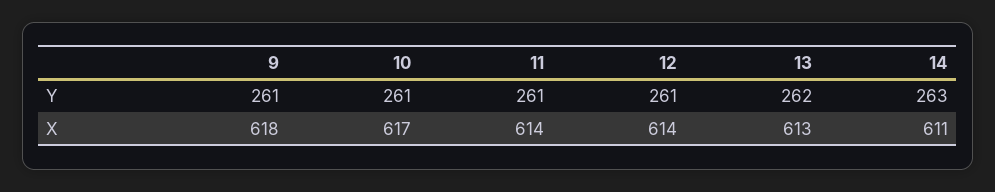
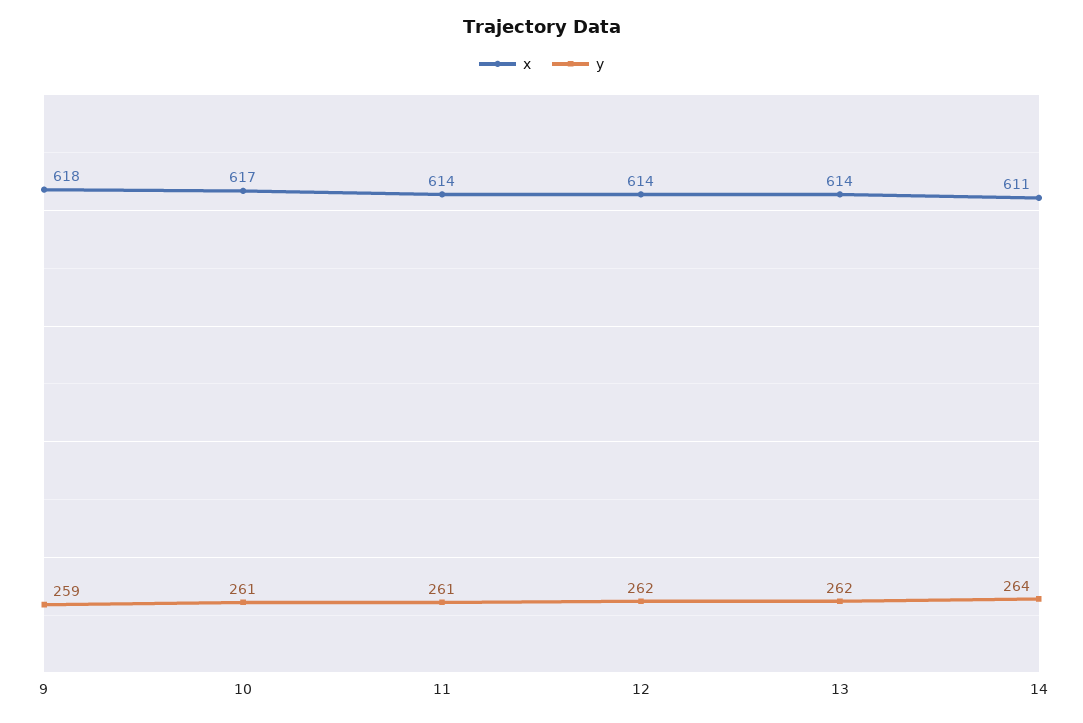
  {
    "Y": {
-     "9": 261,
+     "9": 259,
      "10": 261,
      "11": 261,
-     "12": 261,
+     "12": 262,
      "13": 262,
-     "14": 263
+     "14": 264
    },
    "X": {
      "9": 618,
      "10": 617,
      "11": 614,
      "12": 614,
-     "13": 613,
+     "13": 614,
      "14": 611
    }
  }

